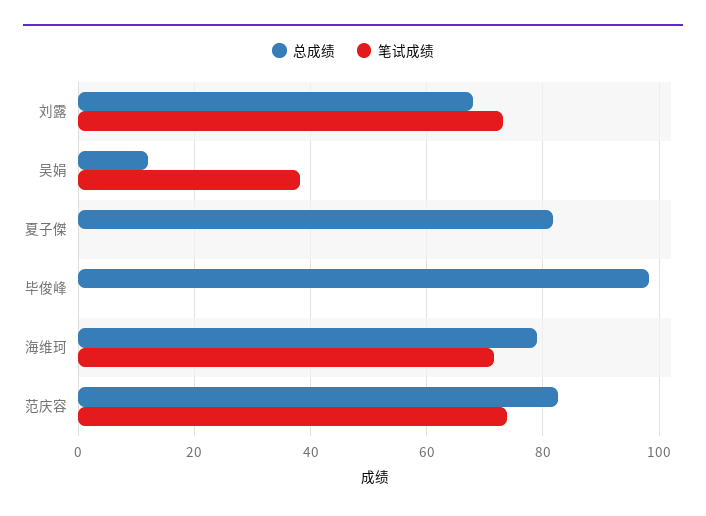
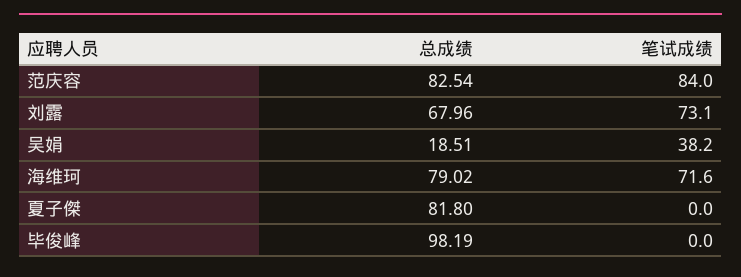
  {
    "总成绩": {
      "刘露": 67.96,
-     "吴娟": 12,
+     "吴娟": 18.51,
      "夏子傑": 81.8,
      "毕俊峰": 98.19,
      "海维珂": 79.02,
      "范庆容": 82.54
    },
    "笔试成绩": {
      "刘露": 73.1,
      "吴娟": 38.2,
      "夏子傑": 0,
      "毕俊峰": 0,
      "海维珂": 71.6,
-     "范庆容": 74
+     "范庆容": 84
    }
  }

